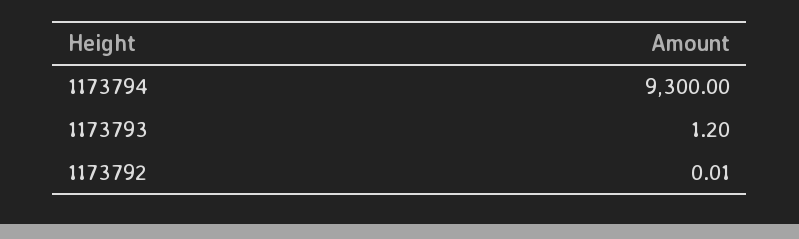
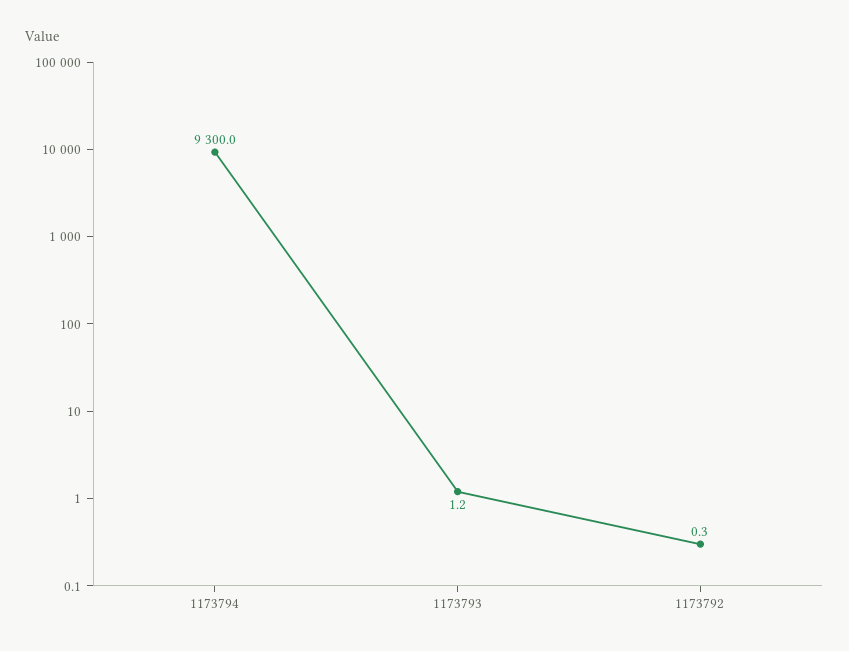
  {
    "1173794": 9300,
    "1173793": 1.2,
-   "1173792": 0.01
+   "1173792": 0.3
  }

